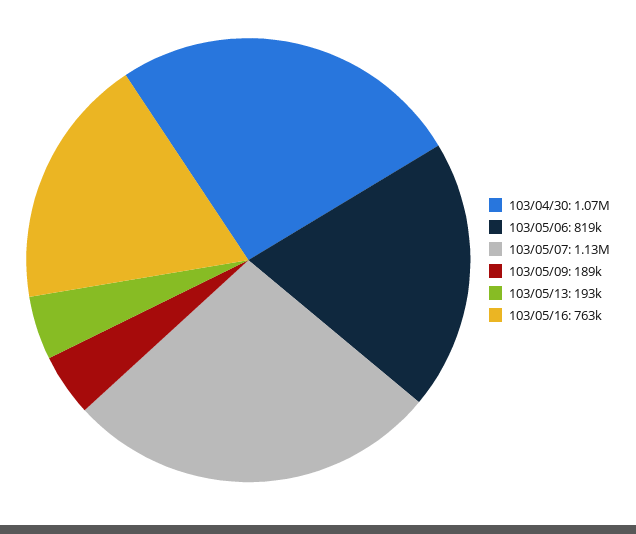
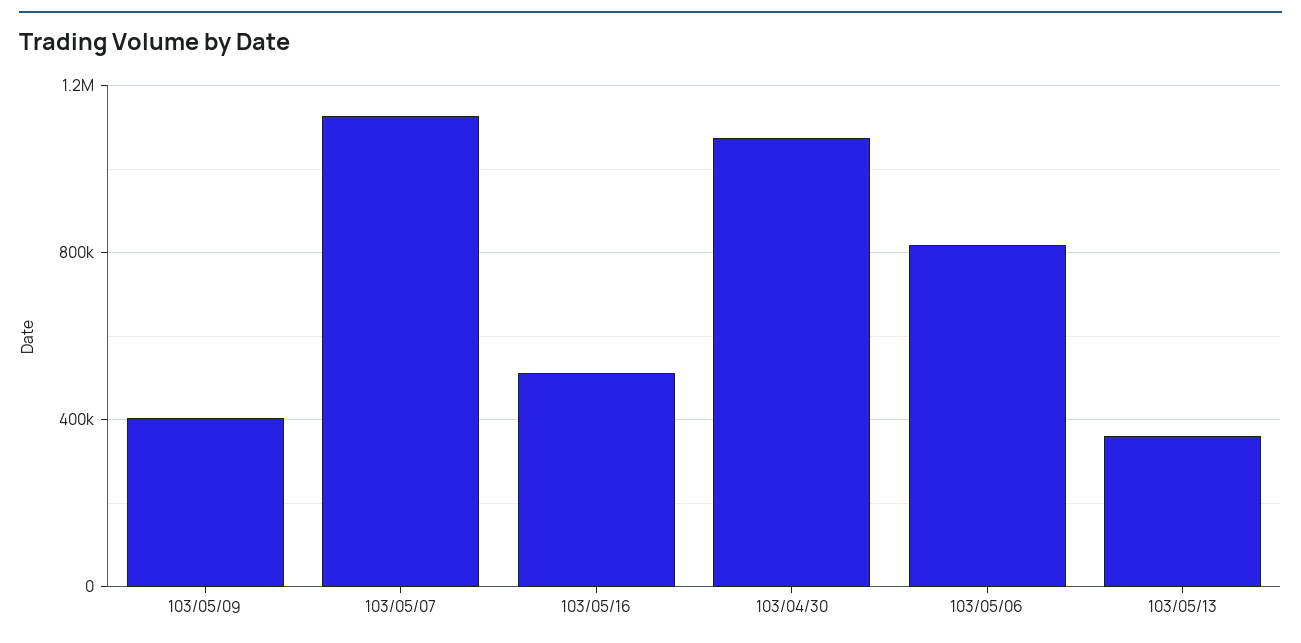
  {
    "103/04/30": 1070000,
    "103/05/06": 819000,
    "103/05/07": 1130000,
-   "103/05/09": 189000,
+   "103/05/09": 400000,
-   "103/05/13": 193000,
+   "103/05/13": 350000,
-   "103/05/16": 763000
+   "103/05/16": 500000
  }

